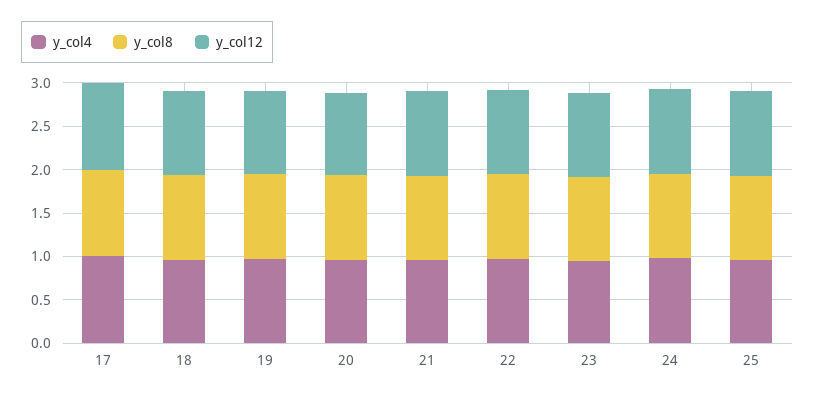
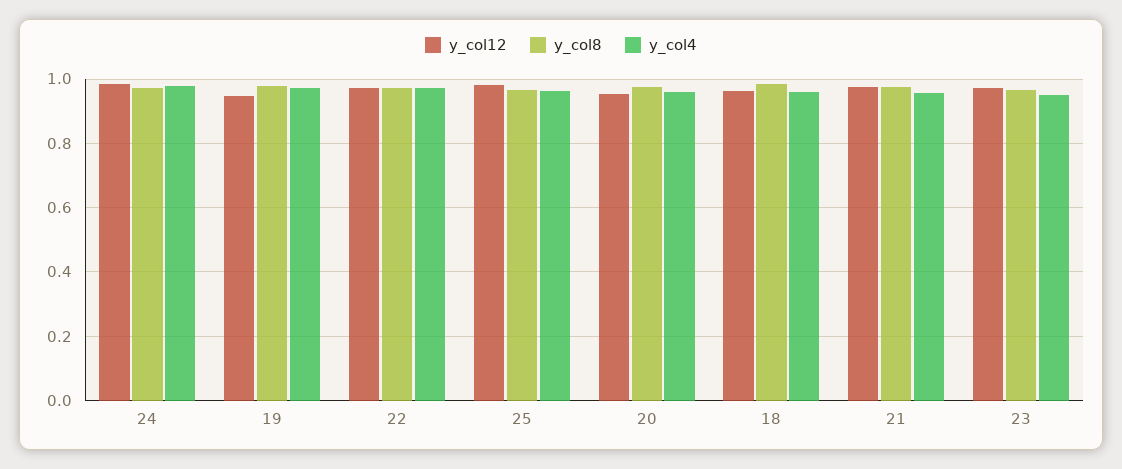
  {
    "y_col4": {
-     "17": 1,
      "18": 0.96,
      "19": 0.98,
      "20": 0.96,
      "21": 0.96,
      "22": 0.98,
      "23": 0.94,
      "24": 0.98,
      "25": 0.96
    },
    "y_col8": {
-     "17": 1,
      "18": 0.98,
      "19": 0.98,
      "20": 0.98,
      "21": 0.98,
      "22": 0.98,
      "23": 0.96,
      "24": 0.98,
      "25": 0.96
    },
    "y_col12": {
-     "17": 1,
      "18": 0.96,
      "19": 0.94,
      "20": 0.96,
      "21": 0.98,
      "22": 0.98,
      "23": 0.98,
      "24": 0.98,
      "25": 0.98
    }
  }

